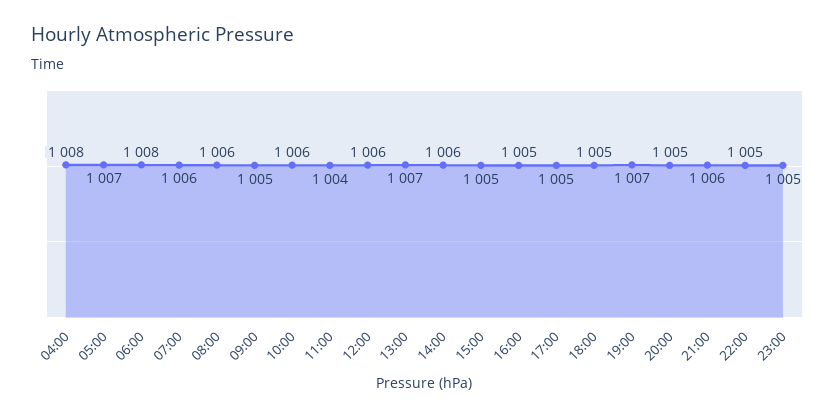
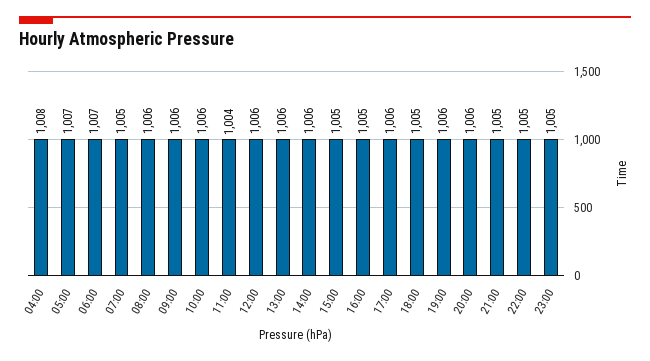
  {
    "04:00": 1008,
    "05:00": 1007,
-   "06:00": 1008,
+   "06:00": 1007,
-   "07:00": 1006,
+   "07:00": 1005,
    "08:00": 1006,
-   "09:00": 1005,
+   "09:00": 1006,
    "10:00": 1006,
    "11:00": 1004,
    "12:00": 1006,
-   "13:00": 1007,
+   "13:00": 1006,
    "14:00": 1006,
    "15:00": 1005,
    "16:00": 1005,
-   "17:00": 1005,
+   "17:00": 1006,
    "18:00": 1005,
-   "19:00": 1007,
+   "19:00": 1006,
-   "20:00": 1005,
+   "20:00": 1006,
-   "21:00": 1006,
+   "21:00": 1005,
    "22:00": 1005,
    "23:00": 1005
  }

